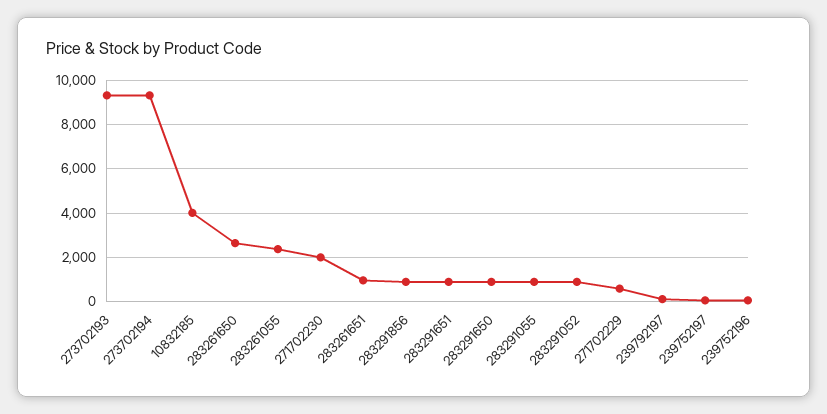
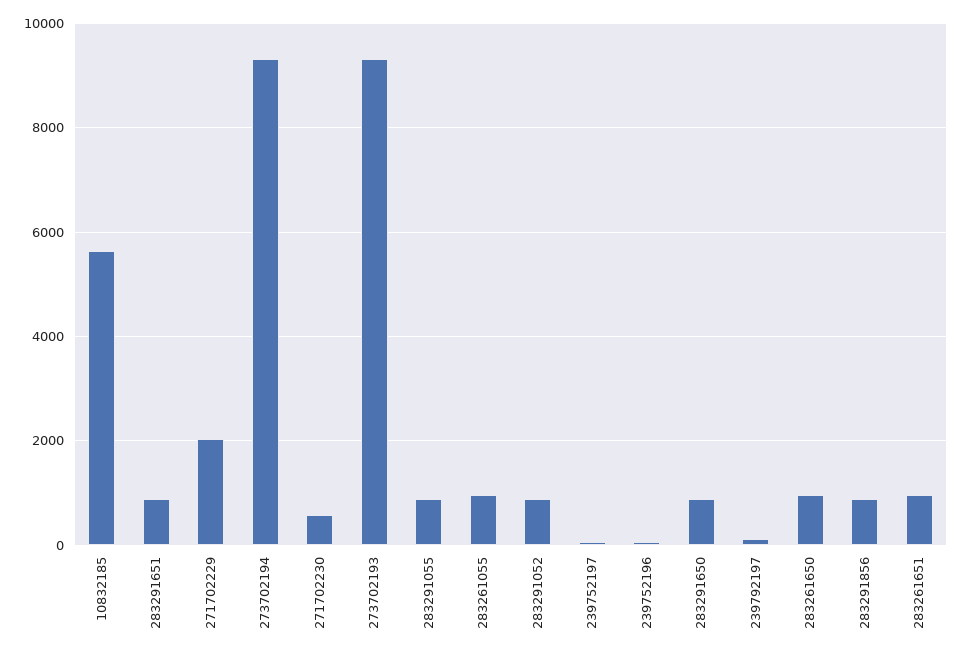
  {
    "273702193": 9400,
    "273702194": 9400,
-   "10832185": 4000,
+   "10832185": 5600,
-   "283261650": 2500,
+   "283261650": 1000,
-   "283261055": 2500,
+   "283261055": 1000,
-   "271702230": 2000,
+   "271702230": 600,
    "283261651": 1000,
    "283291856": 800,
    "283291651": 800,
    "283291650": 800,
    "283291055": 800,
    "283291052": 800,
-   "271702229": 500,
+   "271702229": 2000,
    "239792197": 200,
    "239752197": 0,
    "239752196": 0
  }

